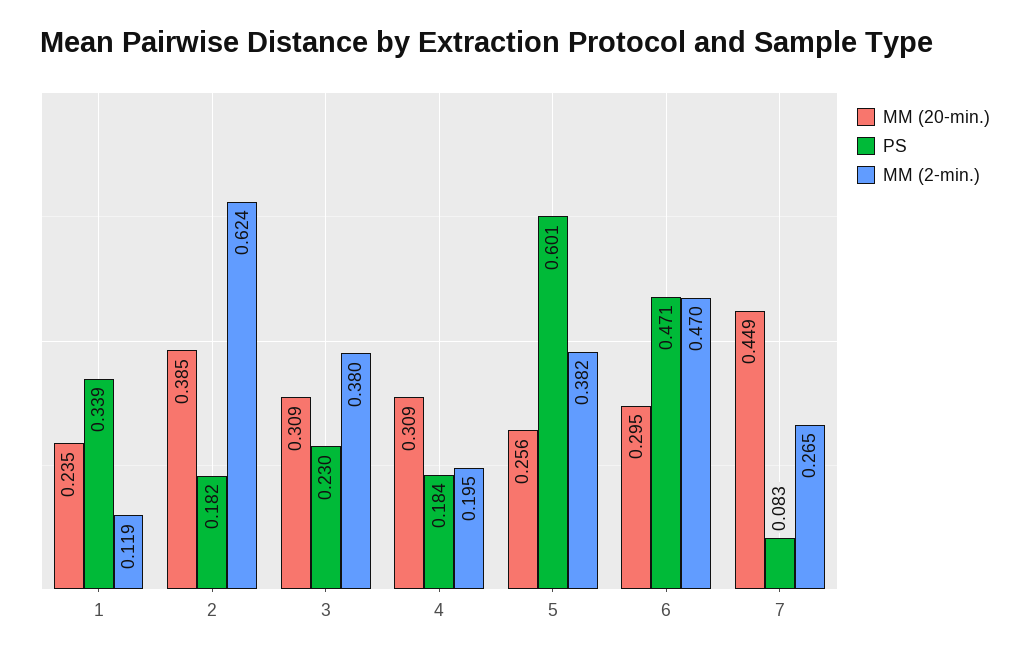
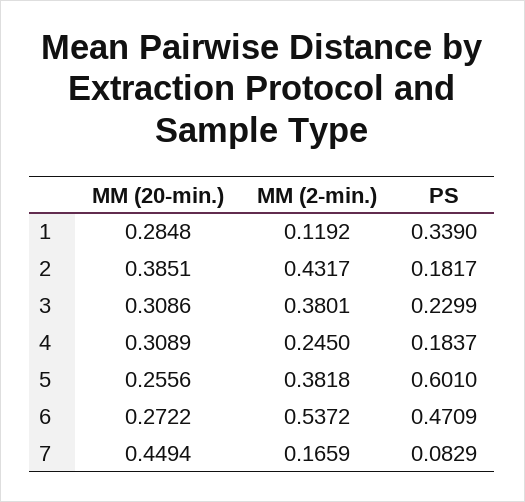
  {
    "MM (20-min.)": {
-     "1": 0.235,
+     "1": 0.2848,
      "2": 0.3851,
      "3": 0.3086,
      "4": 0.3089,
      "5": 0.2556,
-     "6": 0.295,
+     "6": 0.2722,
      "7": 0.4494
    },
    "PS": {
      "1": 0.339,
      "2": 0.1817,
      "3": 0.2299,
      "4": 0.1837,
      "5": 0.601,
      "6": 0.4709,
      "7": 0.0829
    },
    "MM (2-min.)": {
      "1": 0.1192,
-     "2": 0.624,
+     "2": 0.4317,
      "3": 0.3801,
-     "4": 0.195,
+     "4": 0.245,
      "5": 0.3818,
-     "6": 0.47,
+     "6": 0.5372,
-     "7": 0.265
+     "7": 0.1659
    }
  }

